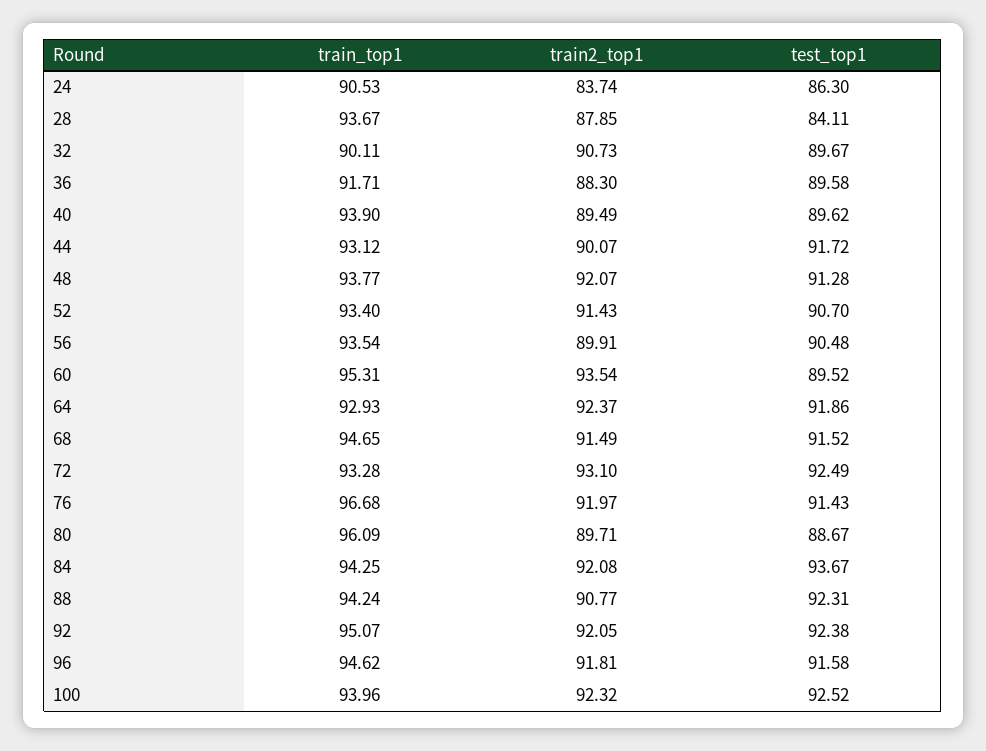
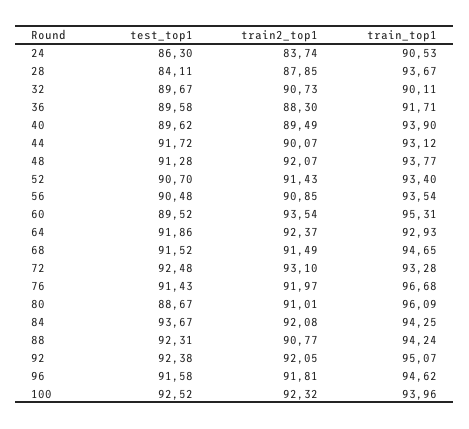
  {
    "train_top1": {
      "24": 90.53,
      "28": 93.67,
      "32": 90.11,
      "36": 91.71,
      "40": 93.9,
      "44": 93.12,
      "48": 93.77,
      "52": 93.4,
      "56": 93.54,
      "60": 95.31,
      "64": 92.93,
      "68": 94.65,
      "72": 93.28,
      "76": 96.68,
      "80": 96.09,
      "84": 94.25,
      "88": 94.24,
      "92": 95.07,
      "96": 94.62,
      "100": 93.96
    },
    "train2_top1": {
      "24": 83.74,
      "28": 87.85,
      "32": 90.73,
      "36": 88.3,
      "40": 89.49,
      "44": 90.07,
      "48": 92.07,
      "52": 91.43,
-     "56": 89.91,
+     "56": 90.85,
      "60": 93.54,
      "64": 92.37,
      "68": 91.49,
      "72": 93.1,
      "76": 91.97,
-     "80": 89.71,
+     "80": 91.01,
      "84": 92.08,
      "88": 90.77,
      "92": 92.05,
      "96": 91.81,
      "100": 92.32
    },
    "test_top1": {
      "24": 86.3,
      "28": 84.11,
      "32": 89.67,
      "36": 89.58,
      "40": 89.62,
      "44": 91.72,
      "48": 91.28,
      "52": 90.7,
      "56": 90.48,
      "60": 89.52,
      "64": 91.86,
      "68": 91.52,
-     "72": 92.49,
+     "72": 92.48,
      "76": 91.43,
      "80": 88.67,
      "84": 93.67,
      "88": 92.31,
      "92": 92.38,
      "96": 91.58,
      "100": 92.52
    }
  }

